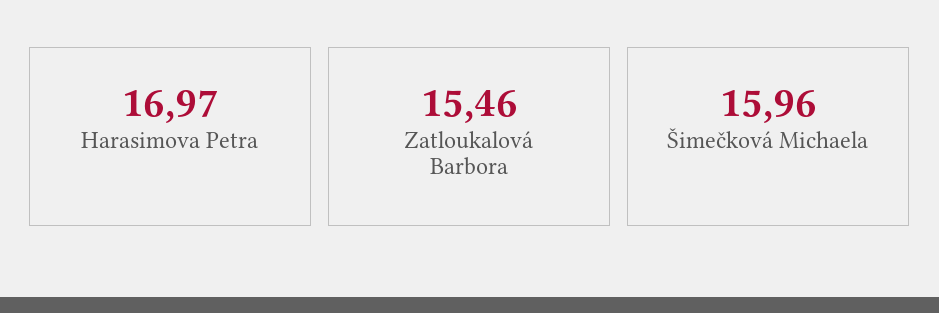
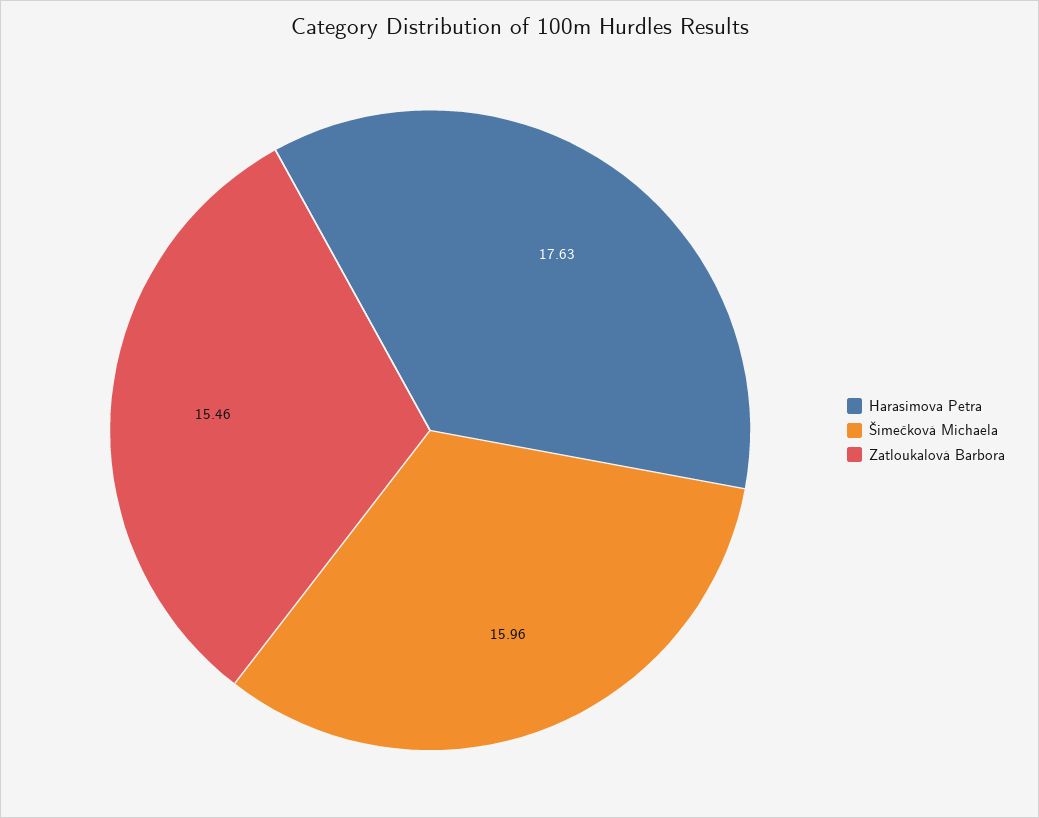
  {
-   "Harasimova Petra": 16.97,
+   "Harasimova Petra": 17.63,
    "Zatloukalová Barbora": 15.46,
    "Šimečková Michaela": 15.96
  }

